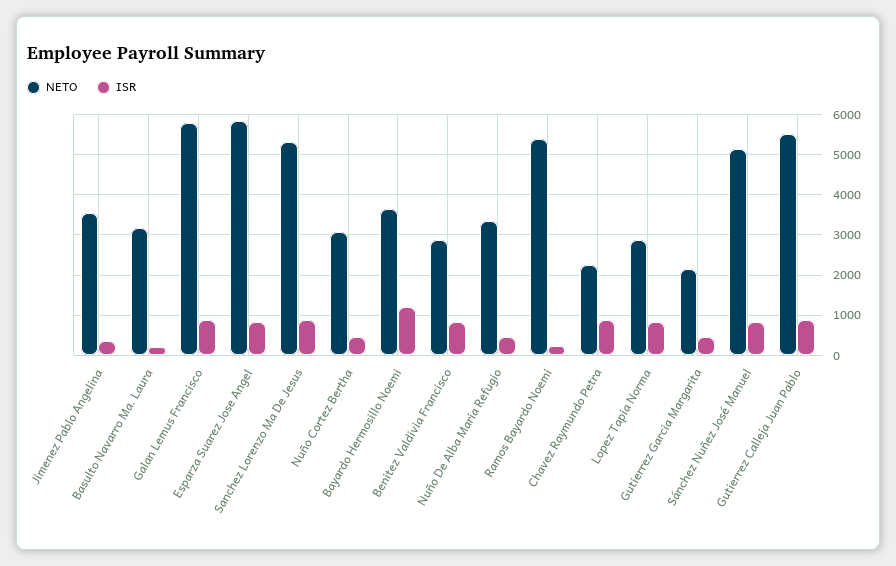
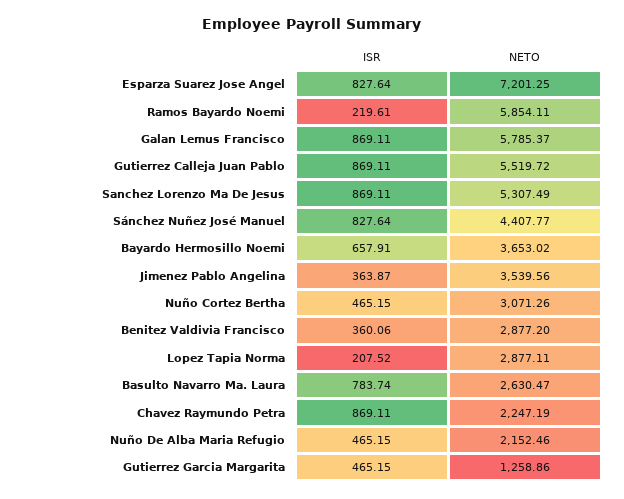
  {
    "NETO": {
      "Jimenez Pablo Angelina": 3539.56,
-     "Basulto Navarro Ma. Laura": 3200,
+     "Basulto Navarro Ma. Laura": 2630.47,
      "Galan Lemus Francisco": 5785.37,
-     "Esparza Suarez Jose Angel": 5800,
+     "Esparza Suarez Jose Angel": 7201.25,
      "Sanchez Lorenzo Ma De Jesus": 5307.49,
      "Nuño Cortez Bertha": 3071.26,
      "Bayardo Hermosillo Noemi": 3653.02,
      "Benitez Valdivia Francisco": 2877.2,
-     "Nuño De Alba Maria Refugio": 3400,
+     "Nuño De Alba Maria Refugio": 2152.46,
-     "Ramos Bayardo Noemi": 5400,
+     "Ramos Bayardo Noemi": 5854.11,
      "Chavez Raymundo Petra": 2247.19,
      "Lopez Tapia Norma": 2877.11,
-     "Gutierrez Garcia Margarita": 2200,
+     "Gutierrez Garcia Margarita": 1258.86,
-     "Sánchez Nuñez José Manuel": 5200,
+     "Sánchez Nuñez José Manuel": 4407.77,
      "Gutierrez Calleja Juan Pablo": 5519.72
    },
    "ISR": {
      "Jimenez Pablo Angelina": 363.87,
-     "Basulto Navarro Ma. Laura": 200,
+     "Basulto Navarro Ma. Laura": 783.74,
      "Galan Lemus Francisco": 869.11,
      "Esparza Suarez Jose Angel": 827.64,
      "Sanchez Lorenzo Ma De Jesus": 869.11,
      "Nuño Cortez Bertha": 465.15,
-     "Bayardo Hermosillo Noemi": 1200,
+     "Bayardo Hermosillo Noemi": 657.91,
-     "Benitez Valdivia Francisco": 800,
+     "Benitez Valdivia Francisco": 360.06,
      "Nuño De Alba Maria Refugio": 465.15,
      "Ramos Bayardo Noemi": 219.61,
      "Chavez Raymundo Petra": 869.11,
-     "Lopez Tapia Norma": 800,
+     "Lopez Tapia Norma": 207.52,
      "Gutierrez Garcia Margarita": 465.15,
      "Sánchez Nuñez José Manuel": 827.64,
      "Gutierrez Calleja Juan Pablo": 869.11
    }
  }

